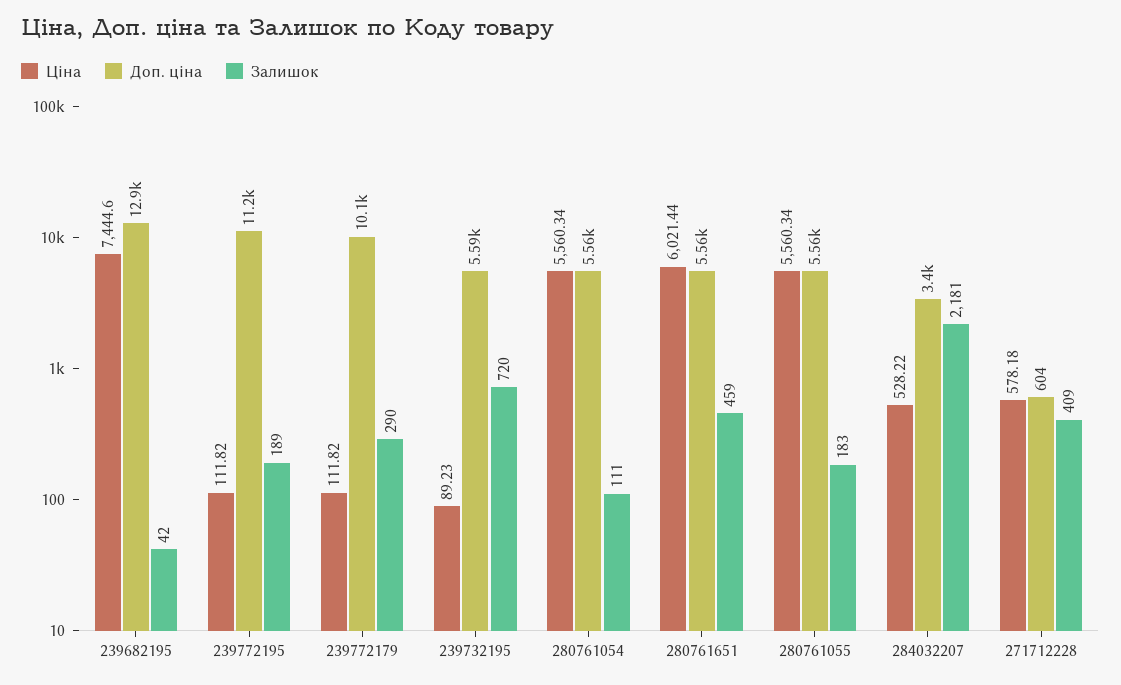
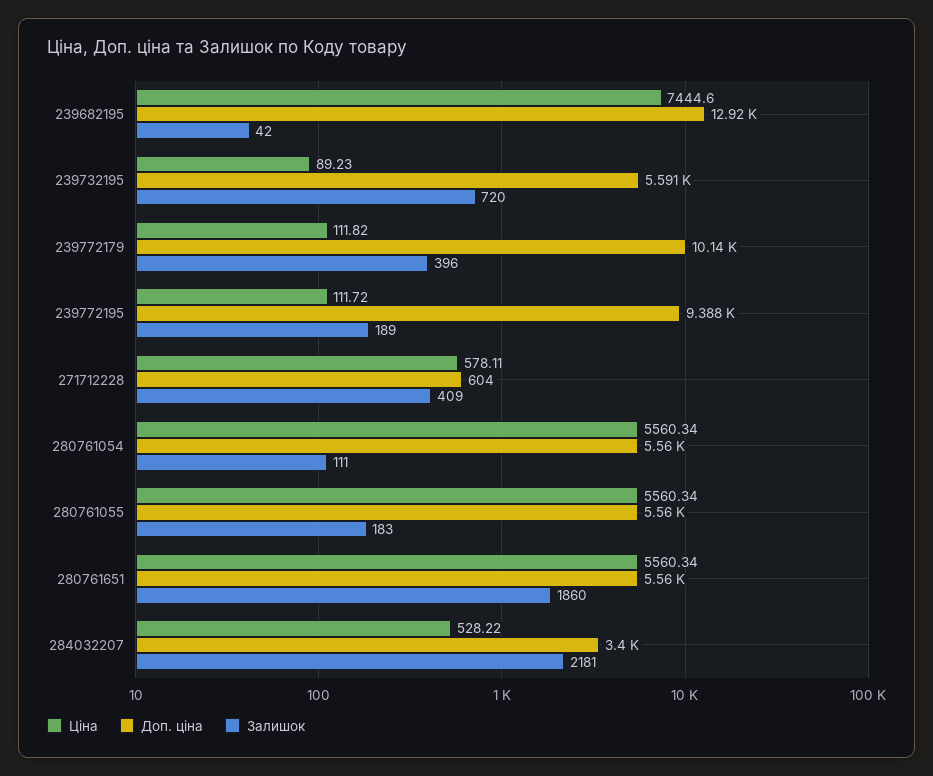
  {
    "Ціна": {
      "239682195": 7444.6,
-     "239772195": 111.82,
+     "239772195": 111.72,
      "239772179": 111.82,
      "239732195": 89.23,
      "280761054": 5560.34,
-     "280761651": 6021.44,
+     "280761651": 5560.34,
      "280761055": 5560.34,
      "284032207": 528.22,
-     "271712228": 578.18
+     "271712228": 578.11
    },
    "Доп. ціна": {
      "239682195": 12920,
-     "239772195": 11200,
+     "239772195": 9388,
      "239772179": 10140,
      "239732195": 5591,
      "280761054": 5560,
      "280761651": 5560,
      "280761055": 5560,
      "284032207": 3400,
      "271712228": 604
    },
    "Залишок": {
      "239682195": 42,
      "239772195": 189,
-     "239772179": 290,
+     "239772179": 396,
      "239732195": 720,
      "280761054": 111,
-     "280761651": 459,
+     "280761651": 1860,
      "280761055": 183,
      "284032207": 2181,
      "271712228": 409
    }
  }

